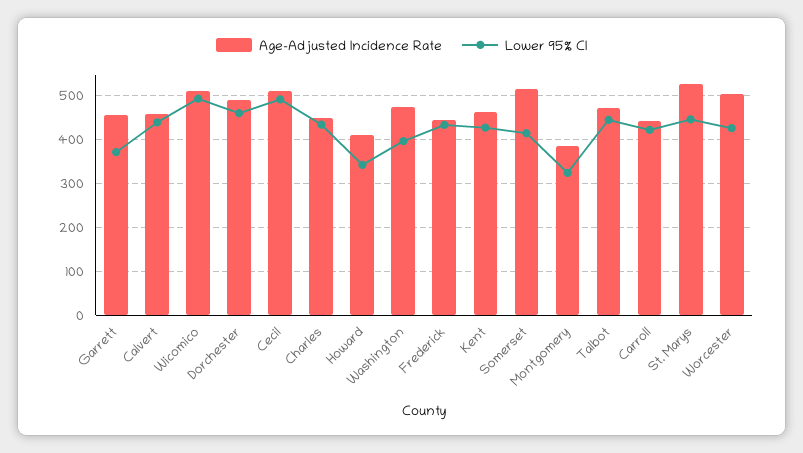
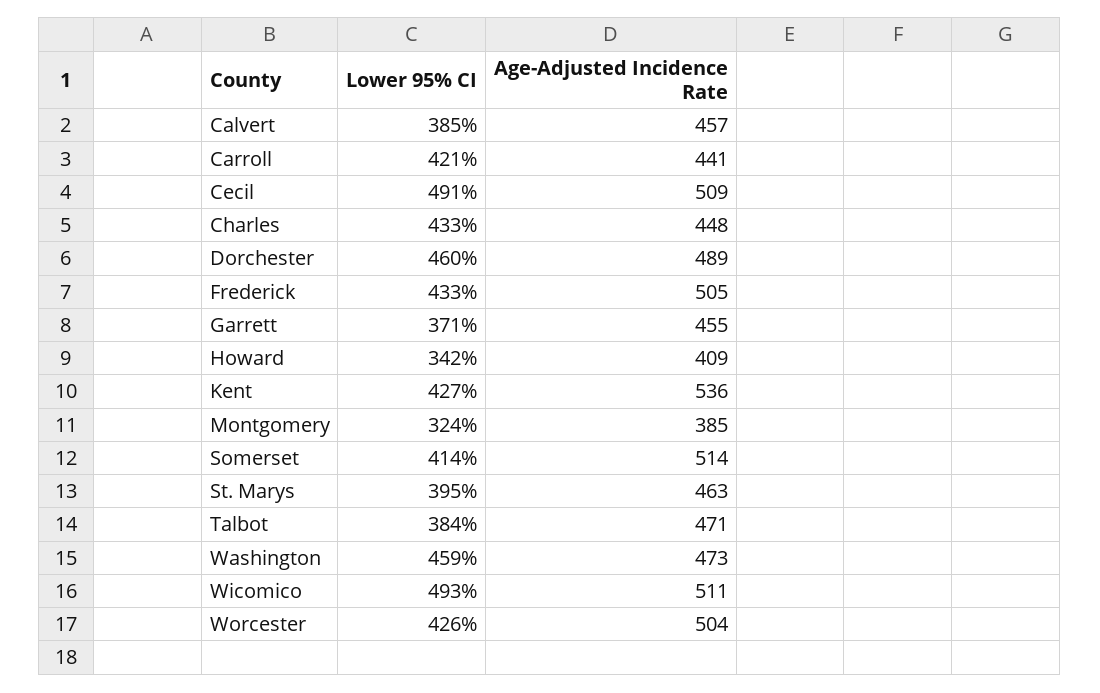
  {
    "Age-Adjusted Incidence Rate": {
      "Garrett": 455,
      "Calvert": 457,
      "Wicomico": 511,
      "Dorchester": 489,
      "Cecil": 509,
      "Charles": 448,
      "Howard": 409,
      "Washington": 473,
-     "Frederick": 440,
+     "Frederick": 505,
-     "Kent": 460,
+     "Kent": 536,
      "Somerset": 514,
      "Montgomery": 385,
      "Talbot": 471,
      "Carroll": 441,
-     "St. Marys": 520,
+     "St. Marys": 463,
      "Worcester": 504
    },
    "Lower 95% CI": {
      "Garrett": 371,
-     "Calvert": 440,
+     "Calvert": 385,
      "Wicomico": 493,
      "Dorchester": 460,
      "Cecil": 491,
      "Charles": 433,
      "Howard": 342,
-     "Washington": 400,
+     "Washington": 459,
      "Frederick": 433,
      "Kent": 427,
      "Somerset": 414,
      "Montgomery": 324,
-     "Talbot": 440,
+     "Talbot": 384,
      "Carroll": 421,
-     "St. Marys": 440,
+     "St. Marys": 395,
      "Worcester": 426
    }
  }

